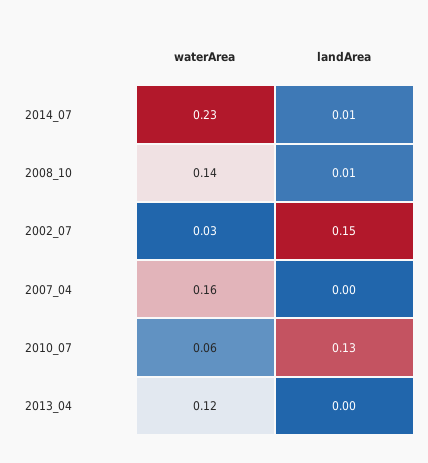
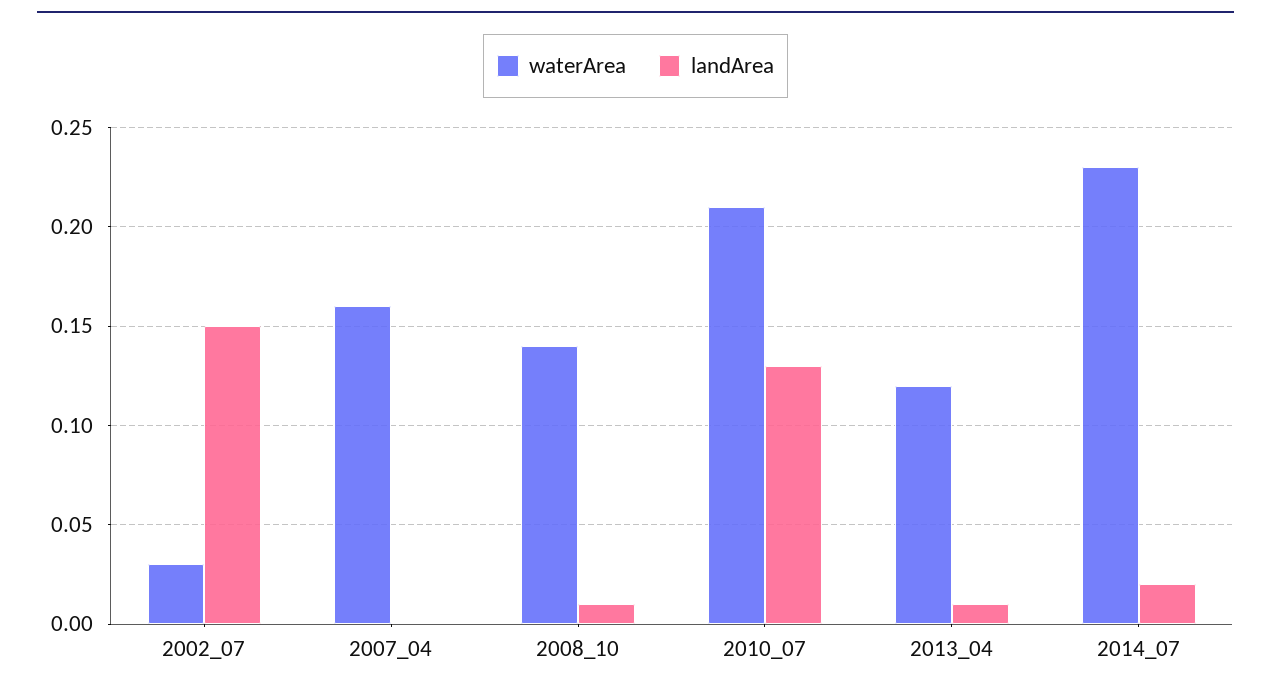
  {
    "waterArea": {
      "2014_07": 0.23,
      "2008_10": 0.14,
      "2002_07": 0.03,
      "2007_04": 0.16,
-     "2010_07": 0.06,
+     "2010_07": 0.21,
      "2013_04": 0.12
    },
    "landArea": {
-     "2014_07": 0.01,
+     "2014_07": 0.02,
      "2008_10": 0.01,
      "2002_07": 0.15,
      "2007_04": 0,
      "2010_07": 0.13,
-     "2013_04": 0
+     "2013_04": 0.01
    }
  }

